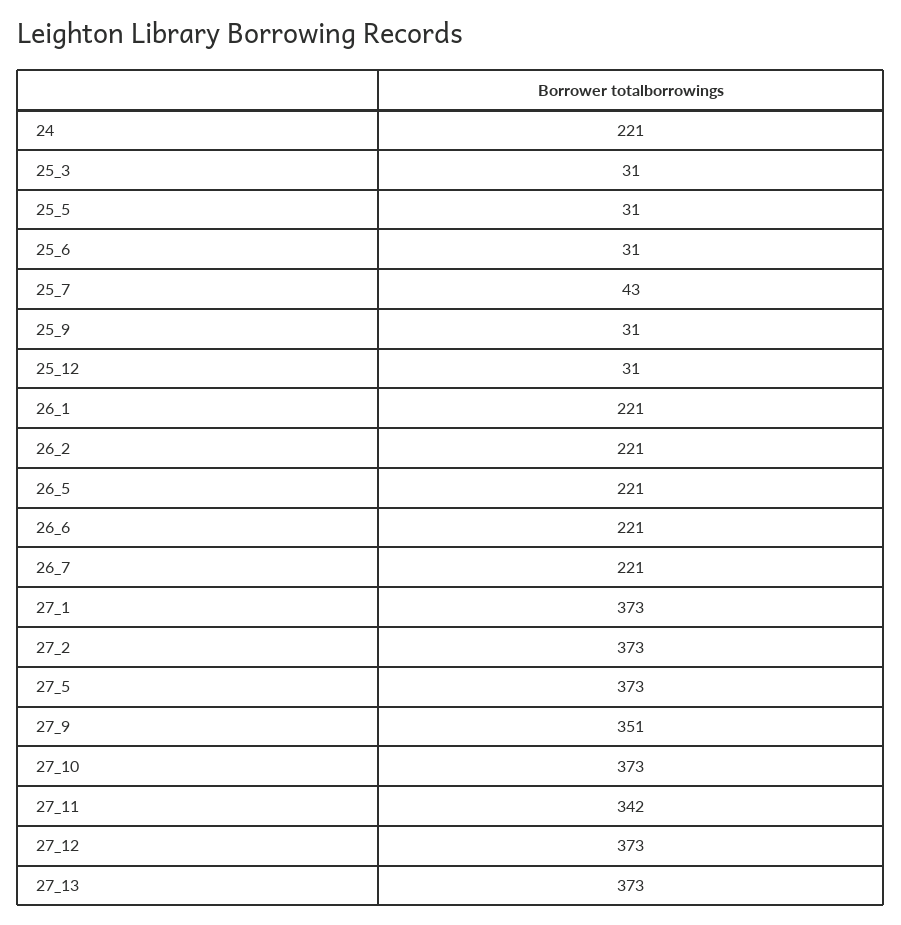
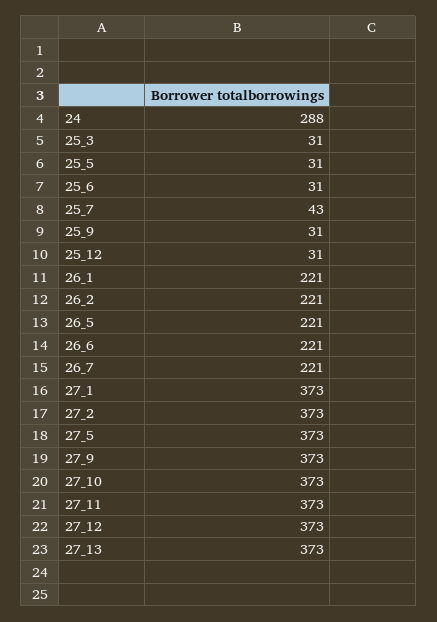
  {
-   "24": 221,
+   "24": 288,
    "25_3": 31,
    "25_5": 31,
    "25_6": 31,
    "25_7": 43,
    "25_9": 31,
    "25_12": 31,
    "26_1": 221,
    "26_2": 221,
    "26_5": 221,
    "26_6": 221,
    "26_7": 221,
    "27_1": 373,
    "27_2": 373,
    "27_5": 373,
-   "27_9": 351,
+   "27_9": 373,
    "27_10": 373,
-   "27_11": 342,
+   "27_11": 373,
    "27_12": 373,
    "27_13": 373
  }

